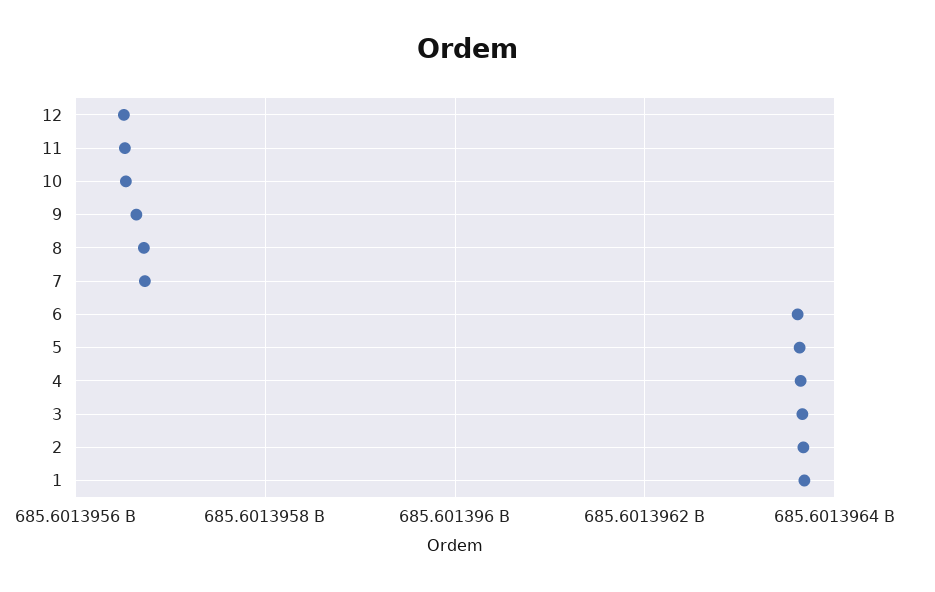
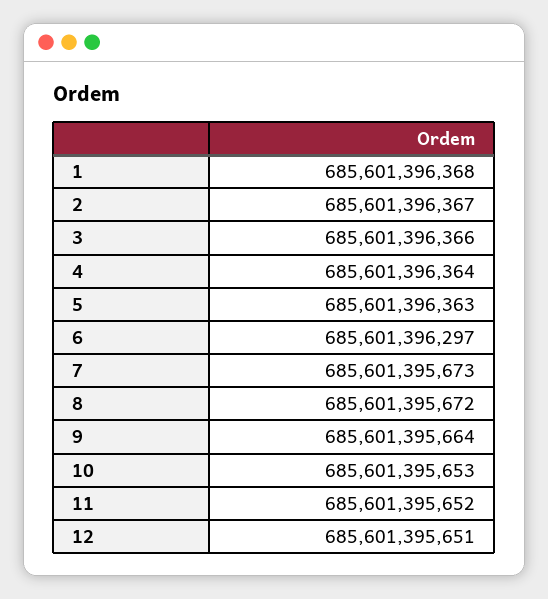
  {
    "12": 685601395651,
    "11": 685601395652,
    "10": 685601395653,
    "9": 685601395664,
    "8": 685601395672,
    "7": 685601395673,
-   "6": 685601396360,
+   "6": 685601396297,
    "5": 685601396363,
    "4": 685601396364,
    "3": 685601396366,
    "2": 685601396367,
    "1": 685601396368
  }

